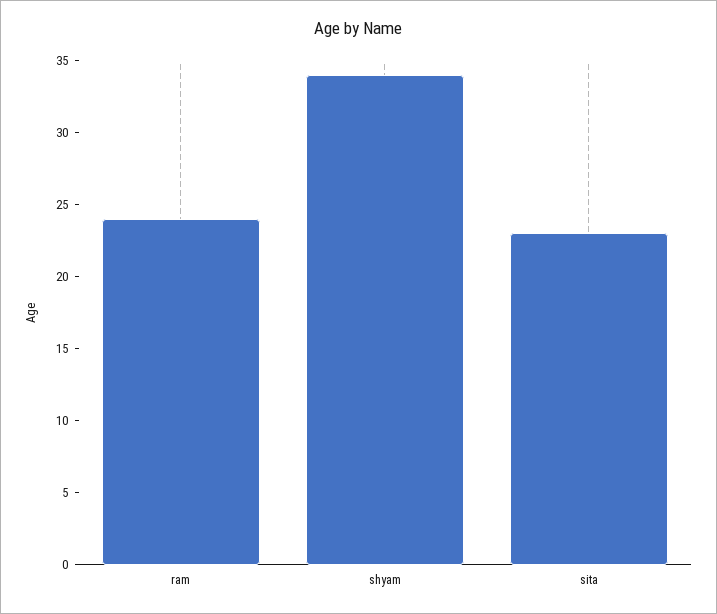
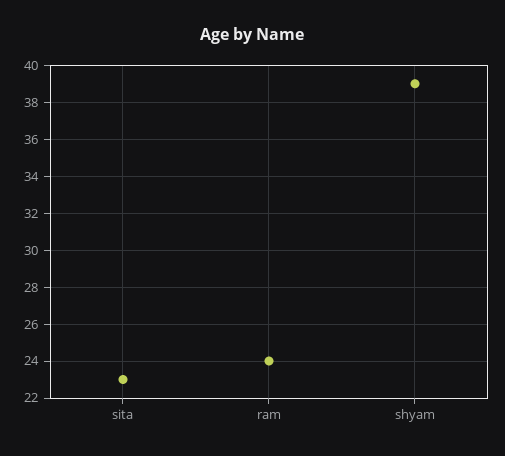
  {
    "ram": 24,
-   "shyam": 34,
+   "shyam": 39,
    "sita": 23
  }

